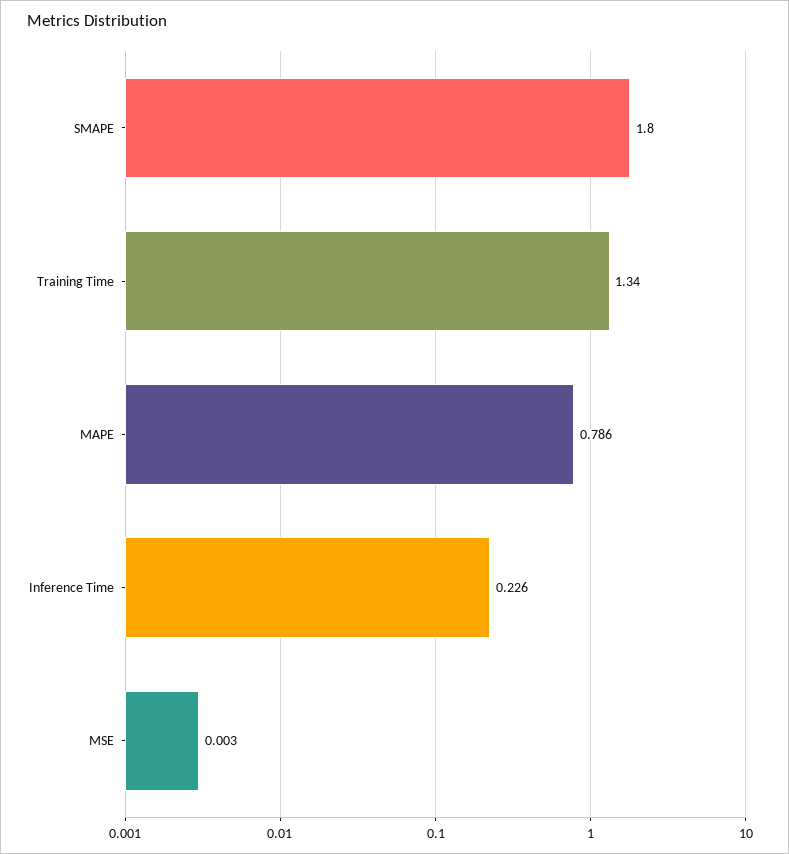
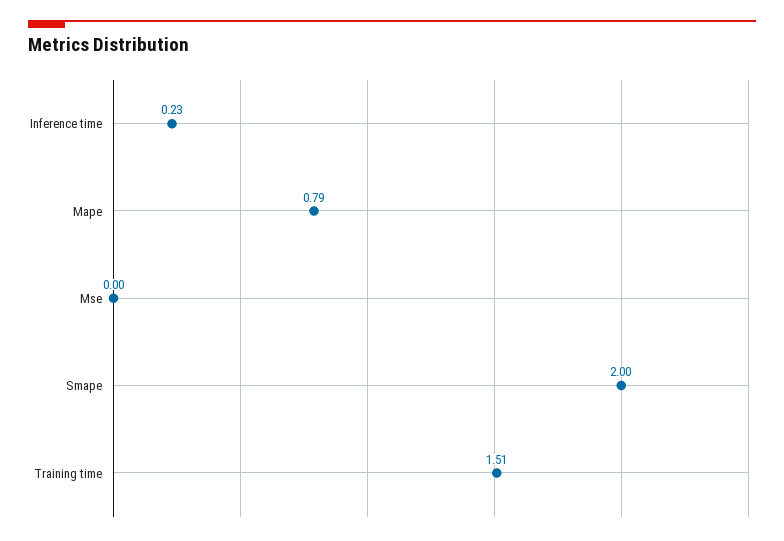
  {
-   "SMAPE": 1.8,
+   "SMAPE": 2,
-   "Training Time": 1.34,
+   "Training Time": 1.51,
    "MAPE": 0.786,
    "Inference Time": 0.226,
    "MSE": 0.003
  }

